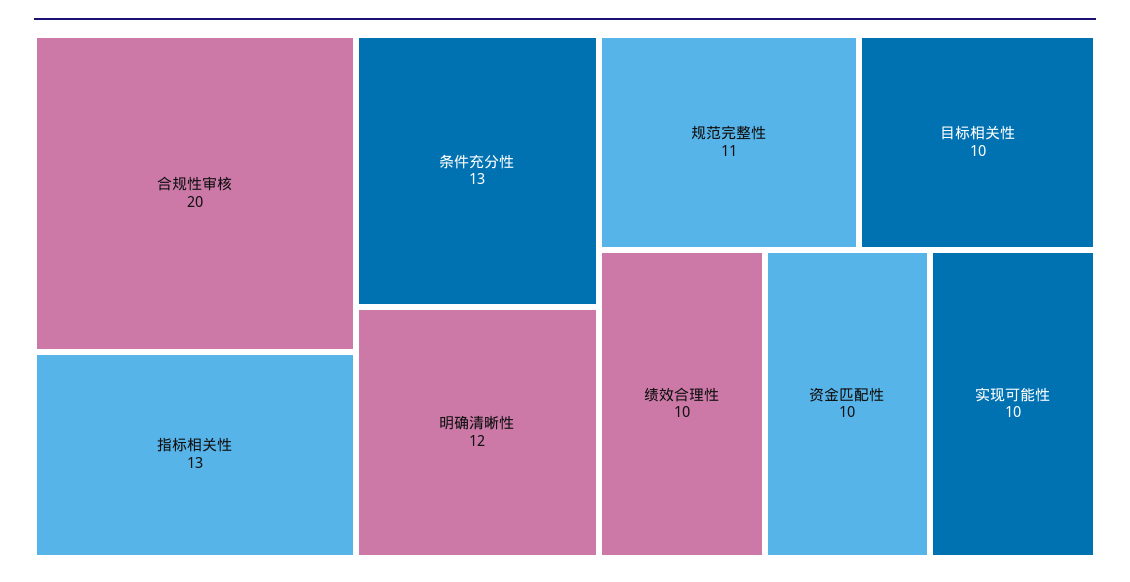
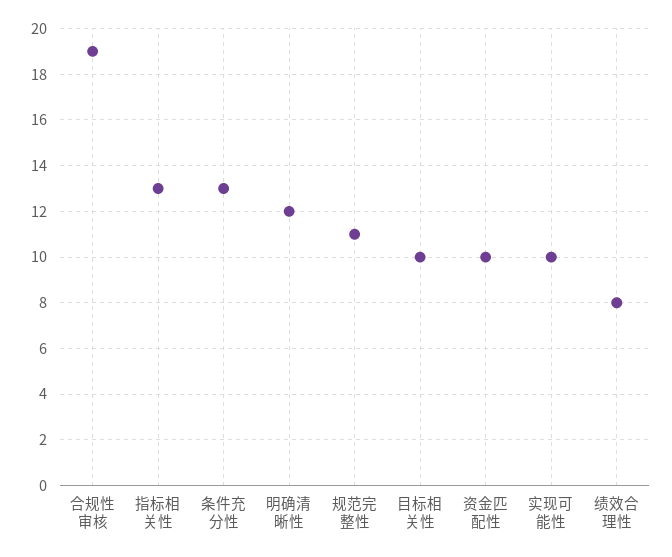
  {
-   "合规性审核": 20,
+   "合规性审核": 19,
    "指标相关性": 13,
    "条件充分性": 13,
    "明确清晰性": 12,
    "规范完整性": 11,
    "目标相关性": 10,
-   "绩效合理性": 10,
+   "绩效合理性": 8,
    "资金匹配性": 10,
    "实现可能性": 10
  }

